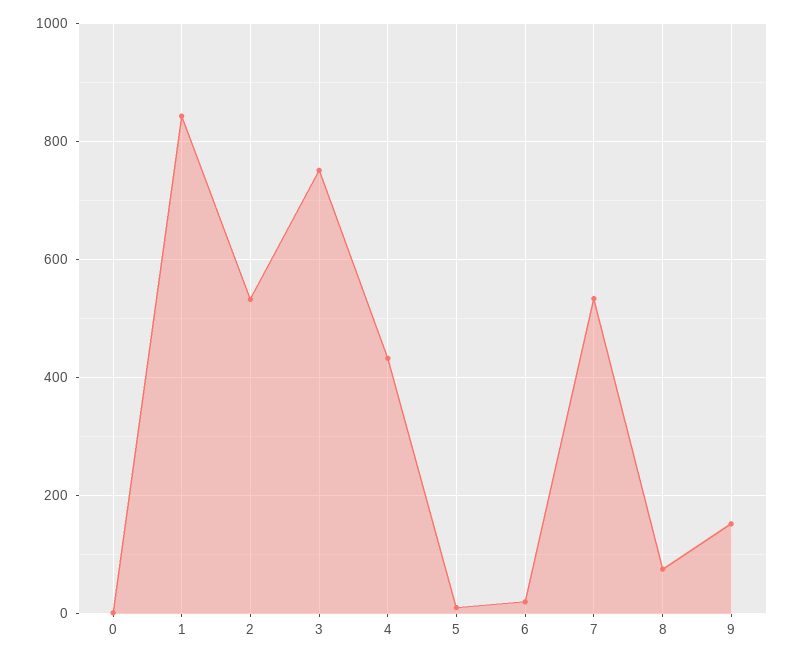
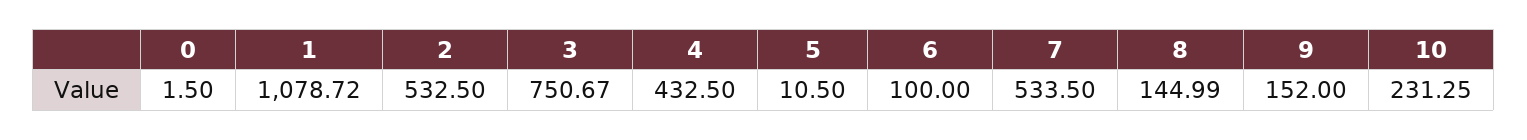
  {
    "0": 1.5,
-   "1": 840,
+   "1": 1078.72,
    "2": 532.5,
    "3": 750.67,
    "4": 432.5,
    "5": 10.5,
-   "6": 20,
+   "6": 100,
    "7": 533.5,
-   "8": 80,
+   "8": 144.99,
-   "9": 152
+   "9": 152,
+   "10": 231.25
  }

